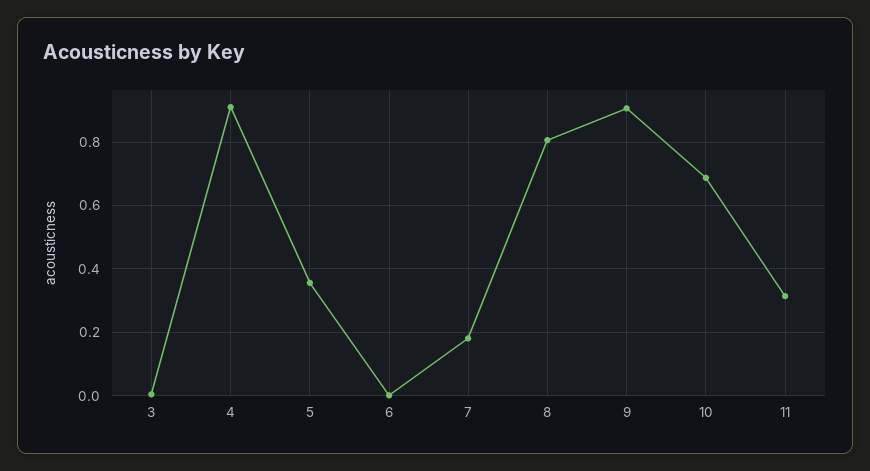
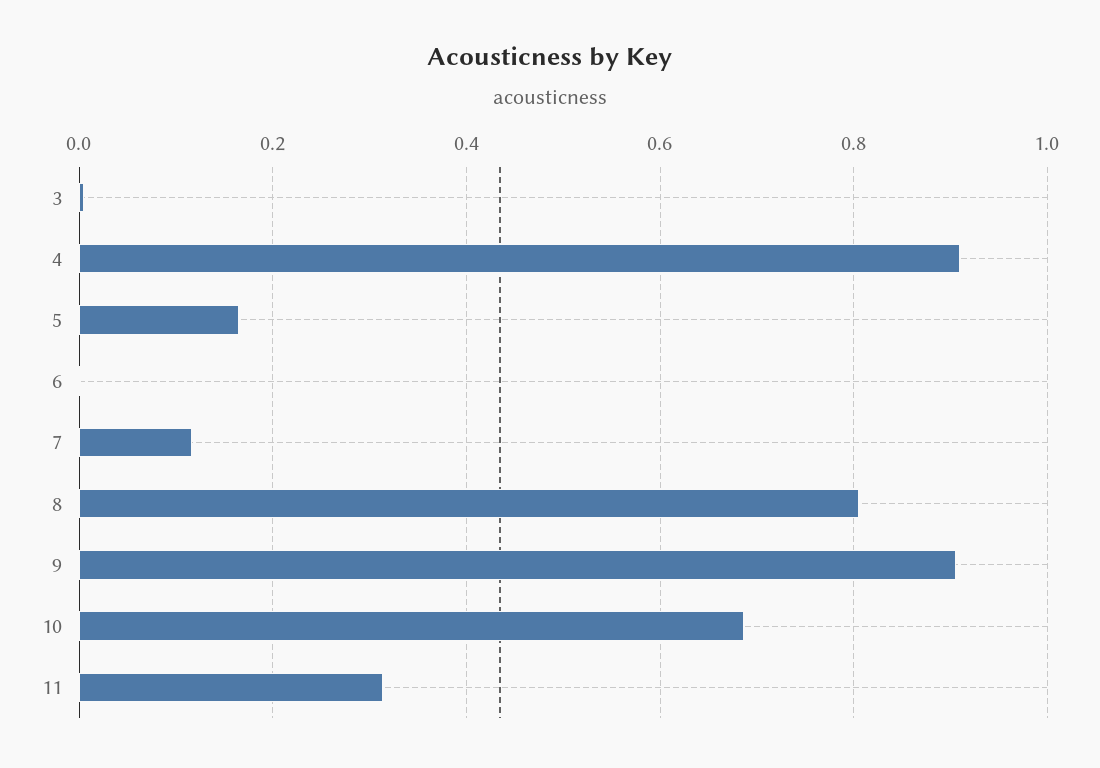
  {
    "3": 0,
    "4": 0.92,
-   "5": 0.36,
+   "5": 0.16,
    "6": 0,
-   "7": 0.18,
+   "7": 0.12,
    "8": 0.8,
    "9": 0.9,
    "10": 0.68,
    "11": 0.32
  }

